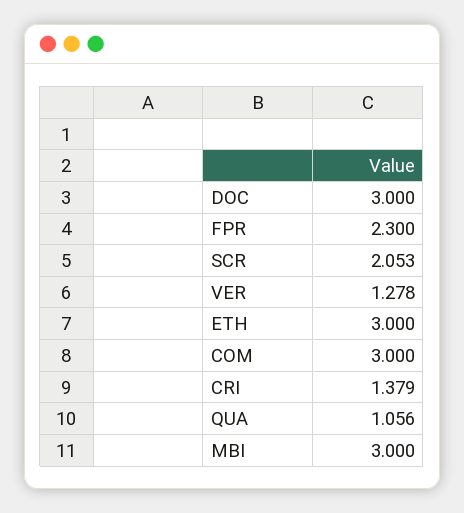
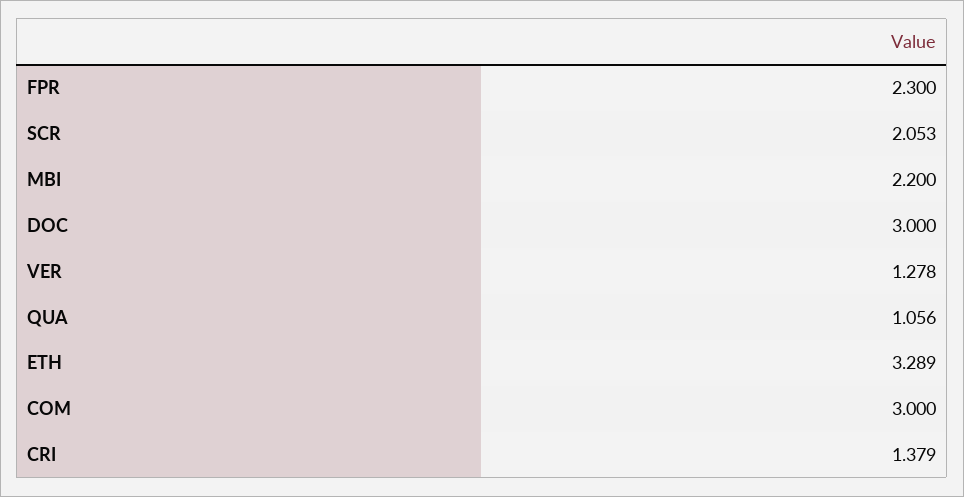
  {
    "DOC": 3,
    "FPR": 2.3,
    "SCR": 2.053,
    "VER": 1.278,
-   "ETH": 3,
+   "ETH": 3.289,
    "COM": 3,
    "CRI": 1.379,
    "QUA": 1.056,
-   "MBI": 3
+   "MBI": 2.2
  }

